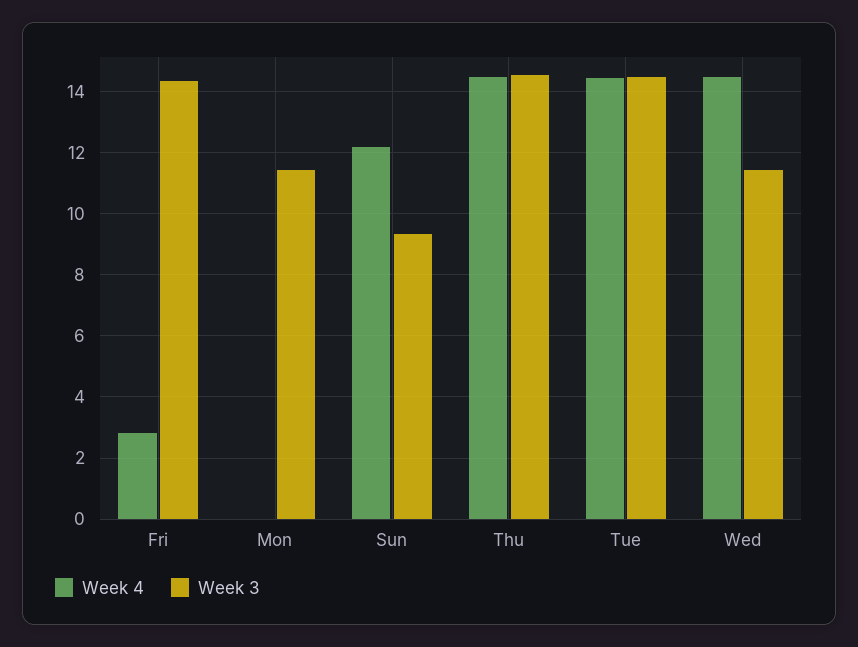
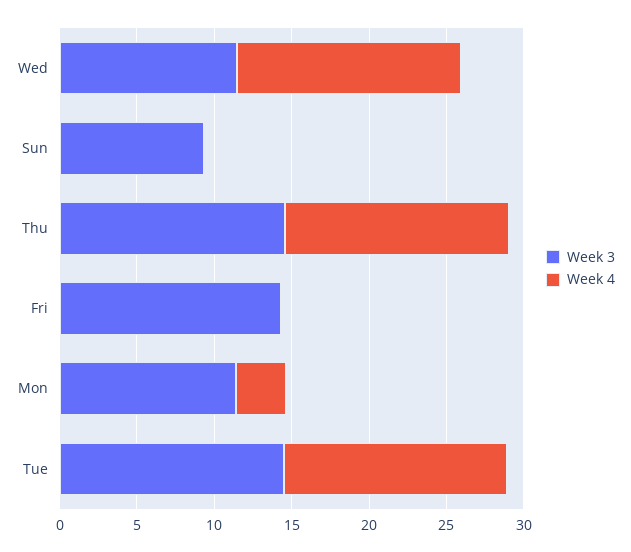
  {
    "Week 4": {
-     "Fri": 2.8,
+     "Fri": 0,
-     "Mon": 0,
+     "Mon": 3,
-     "Sun": 12.2,
+     "Sun": 0,
      "Thu": 14.4,
      "Tue": 14.4,
      "Wed": 14.4
    },
    "Week 3": {
      "Fri": 14.4,
      "Mon": 11.4,
      "Sun": 9.4,
      "Thu": 14.6,
      "Tue": 14.4,
      "Wed": 11.4
    }
  }

